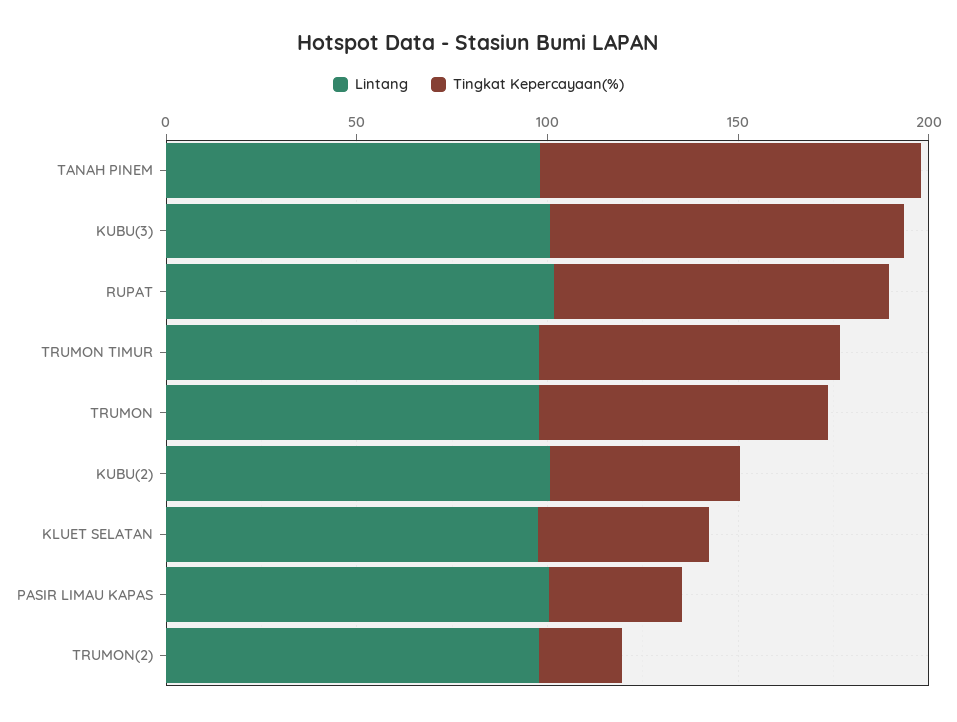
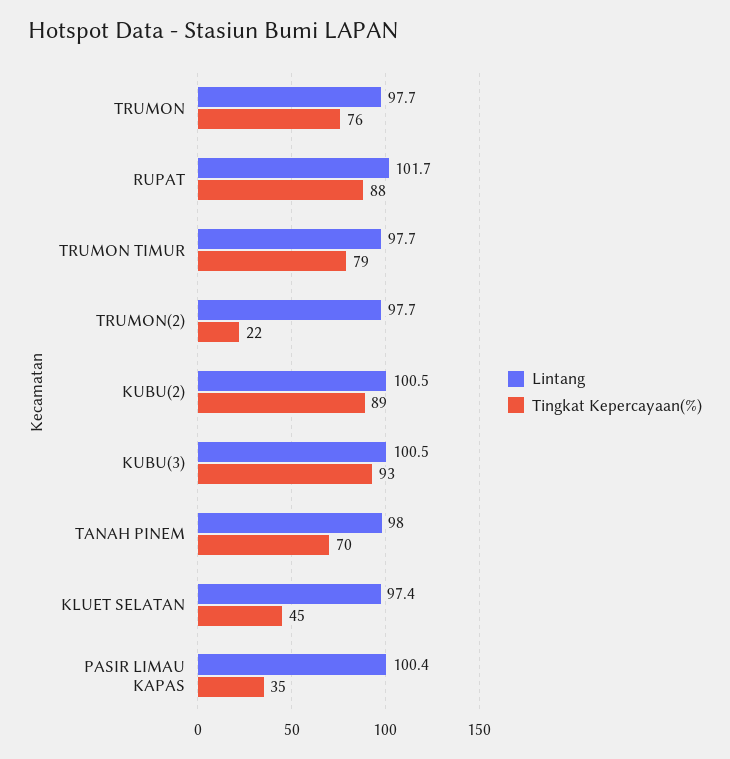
  {
    "Lintang": {
      "TANAH PINEM": 98,
      "KUBU(3)": 100.5,
      "RUPAT": 101.7,
      "TRUMON TIMUR": 97.7,
      "TRUMON": 97.7,
      "KUBU(2)": 100.5,
      "KLUET SELATAN": 97.4,
      "PASIR LIMAU KAPAS": 100.4,
      "TRUMON(2)": 97.7
    },
    "Tingkat Kepercayaan(%)": {
-     "TANAH PINEM": 100,
+     "TANAH PINEM": 70,
      "KUBU(3)": 93,
      "RUPAT": 88,
      "TRUMON TIMUR": 79,
      "TRUMON": 76,
-     "KUBU(2)": 50,
+     "KUBU(2)": 89,
      "KLUET SELATAN": 45,
      "PASIR LIMAU KAPAS": 35,
      "TRUMON(2)": 22
    }
  }

